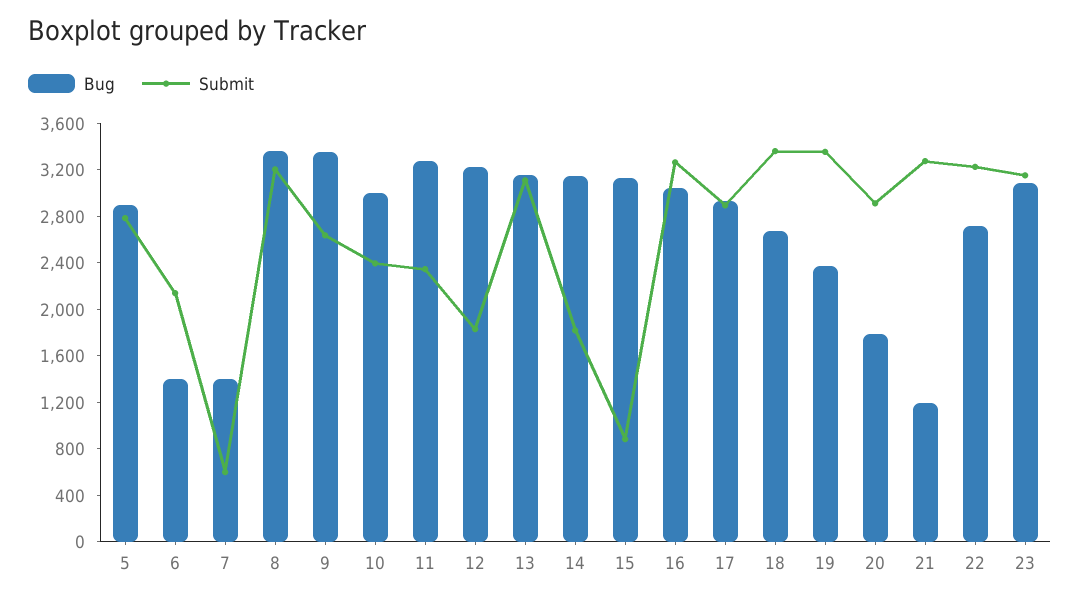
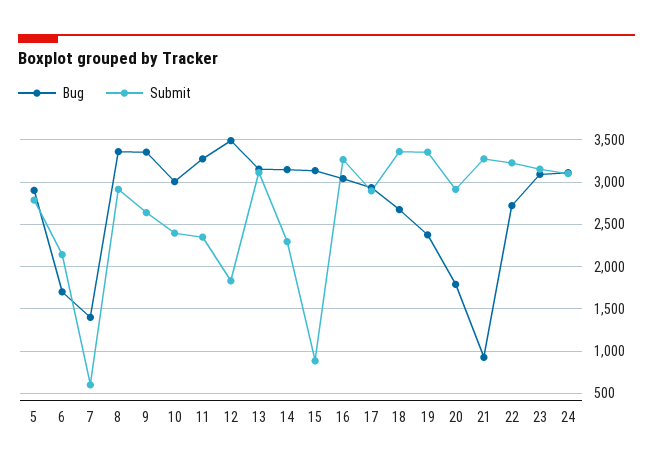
  {
    "Bug": {
      "5": 2900,
-     "6": 1400,
+     "6": 1700,
      "7": 1400,
      "8": 3400,
      "9": 3400,
      "10": 3000,
      "11": 3300,
-     "12": 3200,
+     "12": 3500,
      "13": 3200,
      "14": 3100,
      "15": 3100,
      "16": 3000,
      "17": 2900,
      "18": 2700,
      "19": 2400,
      "20": 1800,
-     "21": 1200,
+     "21": 900,
      "22": 2700,
-     "23": 3100
+     "23": 3100,
+     "24": 3100
    },
    "Submit": {
      "5": 2800,
      "6": 2100,
      "7": 600,
-     "8": 3200,
+     "8": 2900,
      "9": 2600,
      "10": 2400,
      "11": 2300,
      "12": 1800,
      "13": 3100,
-     "14": 1800,
+     "14": 2300,
      "15": 900,
      "16": 3300,
      "17": 2900,
      "18": 3400,
      "19": 3400,
      "20": 2900,
      "21": 3300,
      "22": 3200,
-     "23": 3200
+     "23": 3200,
+     "24": 3100
    }
  }

